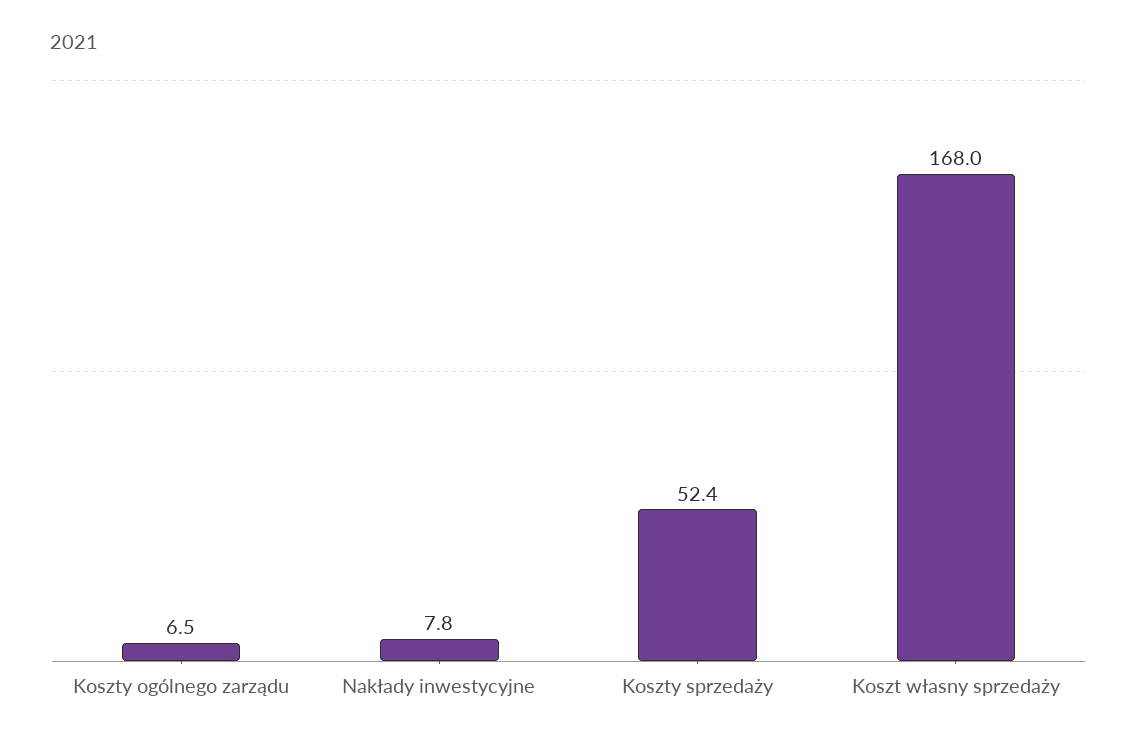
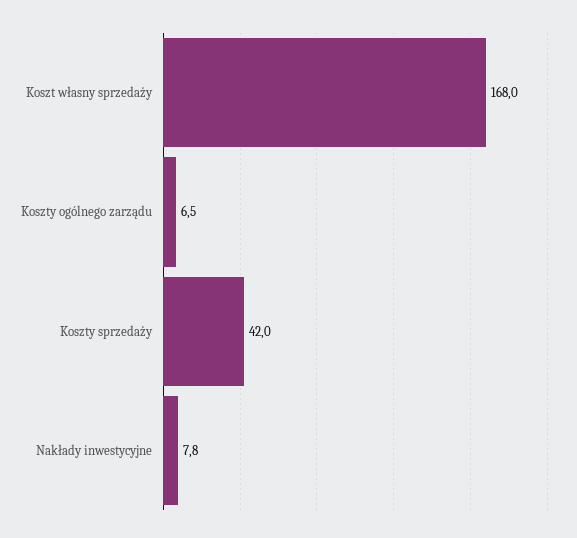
  {
    "Koszty ogólnego zarządu": 6.5,
    "Nakłady inwestycyjne": 7.8,
-   "Koszty sprzedaży": 52.4,
+   "Koszty sprzedaży": 42,
    "Koszt własny sprzedaży": 168
  }

